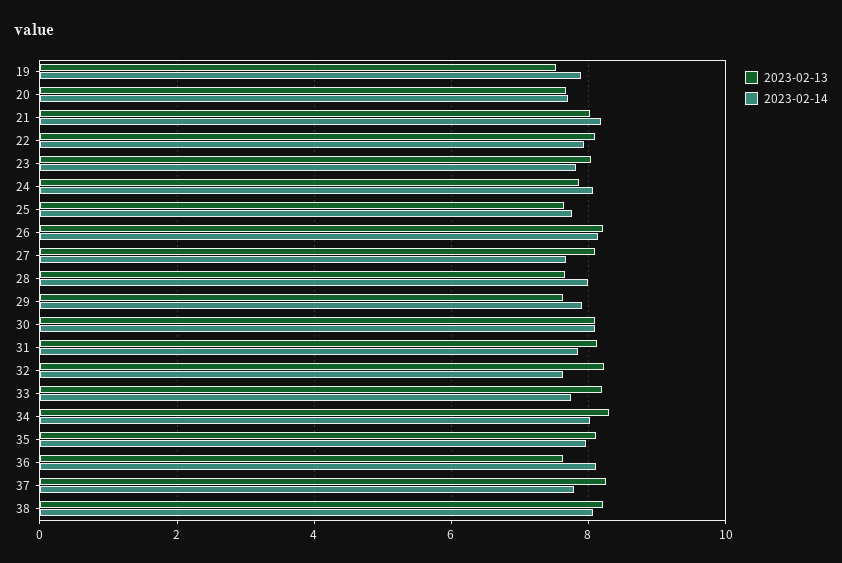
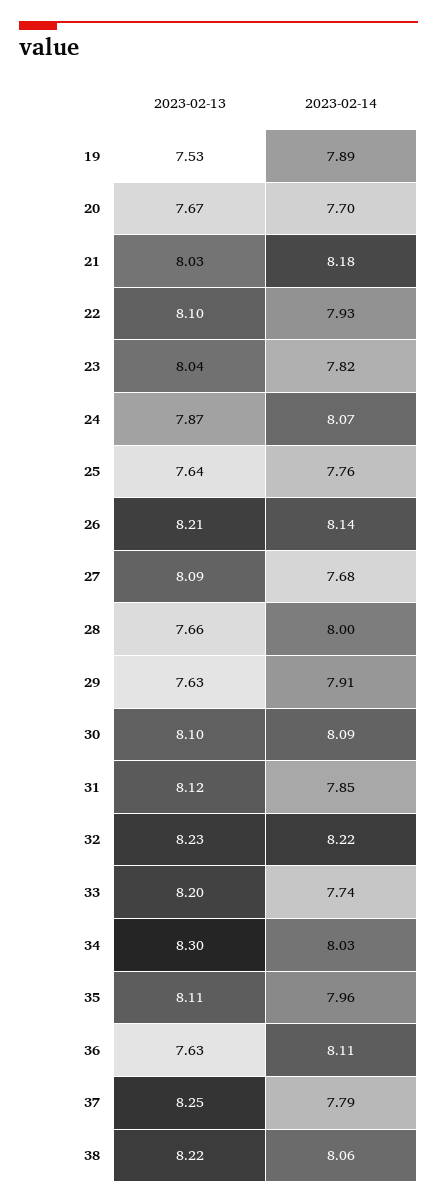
  {
    "2023-02-13": {
      "19": 7.53,
      "20": 7.67,
      "21": 8.03,
      "22": 8.1,
      "23": 8.04,
      "24": 7.87,
      "25": 7.64,
      "26": 8.21,
      "27": 8.09,
      "28": 7.66,
      "29": 7.63,
      "30": 8.1,
      "31": 8.12,
      "32": 8.23,
      "33": 8.2,
      "34": 8.3,
      "35": 8.11,
      "36": 7.63,
      "37": 8.25,
      "38": 8.22
    },
    "2023-02-14": {
      "19": 7.89,
      "20": 7.7,
      "21": 8.18,
      "22": 7.93,
      "23": 7.82,
      "24": 8.07,
      "25": 7.76,
      "26": 8.14,
      "27": 7.68,
      "28": 8,
      "29": 7.91,
      "30": 8.09,
      "31": 7.85,
-     "32": 7.6,
+     "32": 8.22,
      "33": 7.74,
      "34": 8.03,
      "35": 7.96,
      "36": 8.11,
      "37": 7.79,
      "38": 8.06
    }
  }

